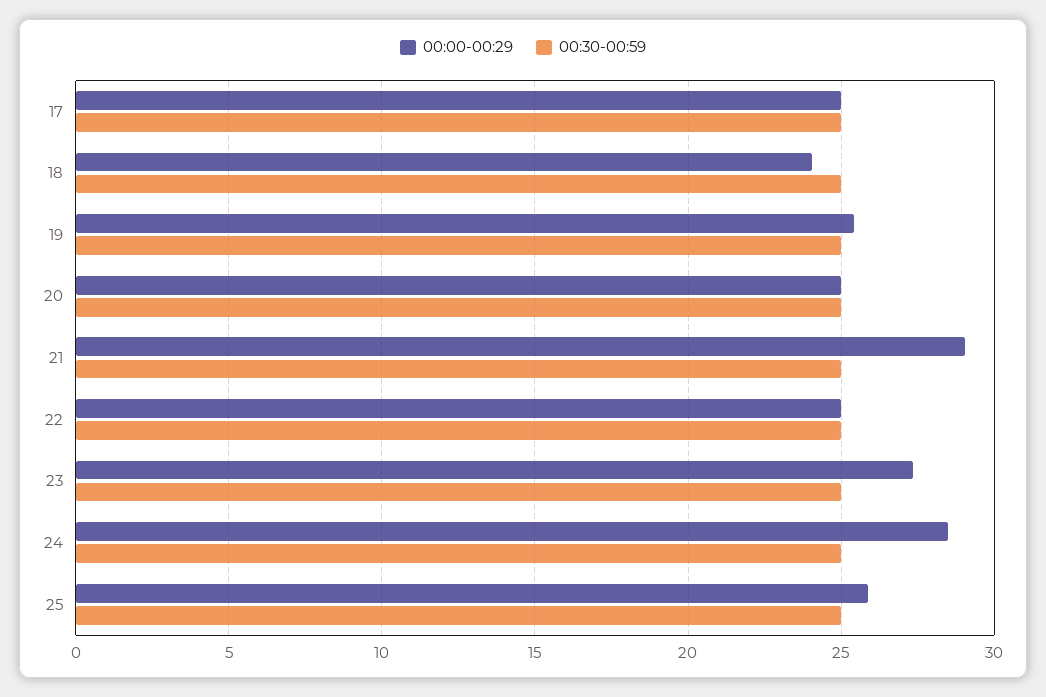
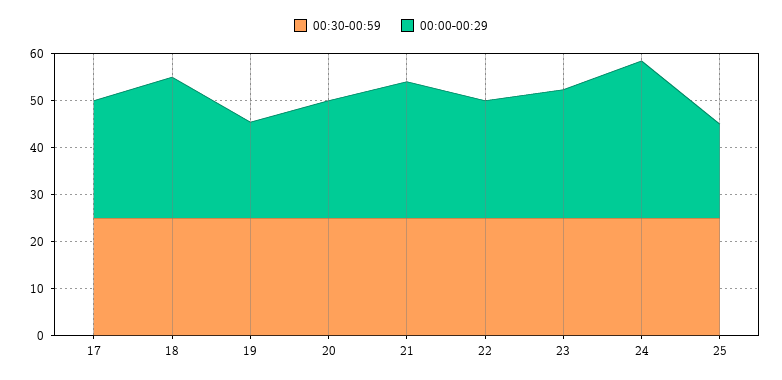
  {
    "00:00-00:29": {
      "17": 25,
-     "18": 24,
+     "18": 30,
-     "19": 25.5,
+     "19": 20,
      "20": 25,
      "21": 29,
      "22": 25,
      "23": 27.5,
-     "24": 28.5,
+     "24": 34,
-     "25": 26
+     "25": 20
    },
    "00:30-00:59": {
      "17": 25,
      "18": 25,
      "19": 25,
      "20": 25,
      "21": 25,
      "22": 25,
      "23": 25,
      "24": 25,
      "25": 25
    }
  }

